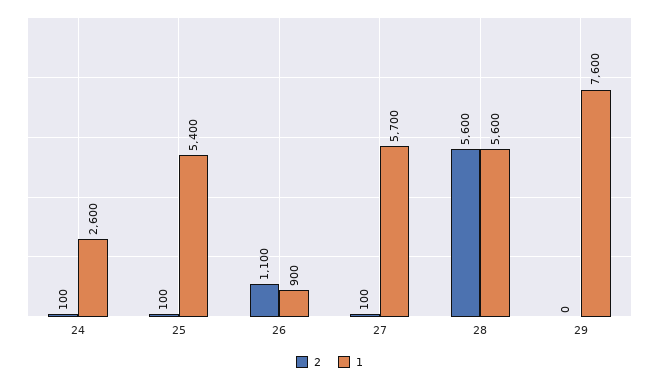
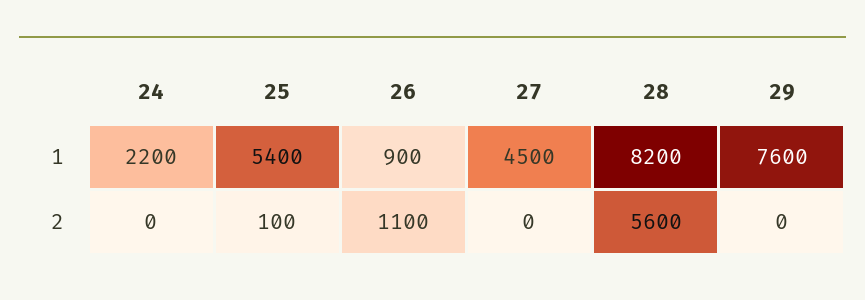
  {
    "2": {
-     "24": 100,
+     "24": 0,
      "25": 100,
      "26": 1100,
-     "27": 100,
+     "27": 0,
      "28": 5600,
      "29": 0
    },
    "1": {
-     "24": 2600,
+     "24": 2200,
      "25": 5400,
      "26": 900,
-     "27": 5700,
+     "27": 4500,
-     "28": 5600,
+     "28": 8200,
      "29": 7600
    }
  }

